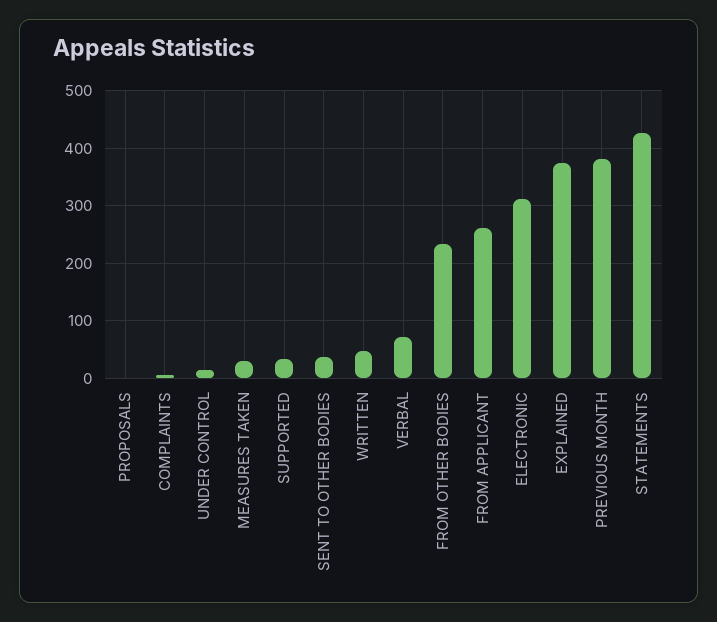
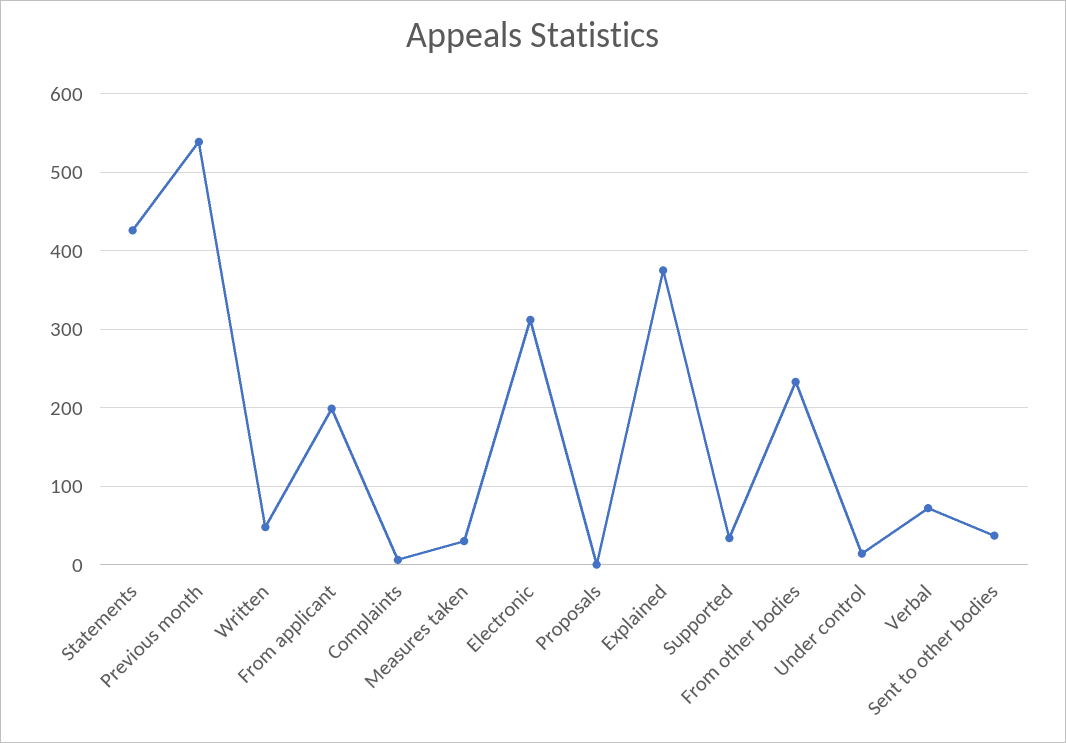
  {
    "PROPOSALS": 0,
    "COMPLAINTS": 10,
    "UNDER CONTROL": 10,
    "MEASURES TAKEN": 30,
    "SUPPORTED": 30,
    "SENT TO OTHER BODIES": 40,
    "WRITTEN": 50,
    "VERBAL": 70,
    "FROM OTHER BODIES": 230,
-   "FROM APPLICANT": 260,
+   "FROM APPLICANT": 200,
    "ELECTRONIC": 310,
    "EXPLAINED": 380,
-   "PREVIOUS MONTH": 380,
+   "PREVIOUS MONTH": 540,
    "STATEMENTS": 430
  }

